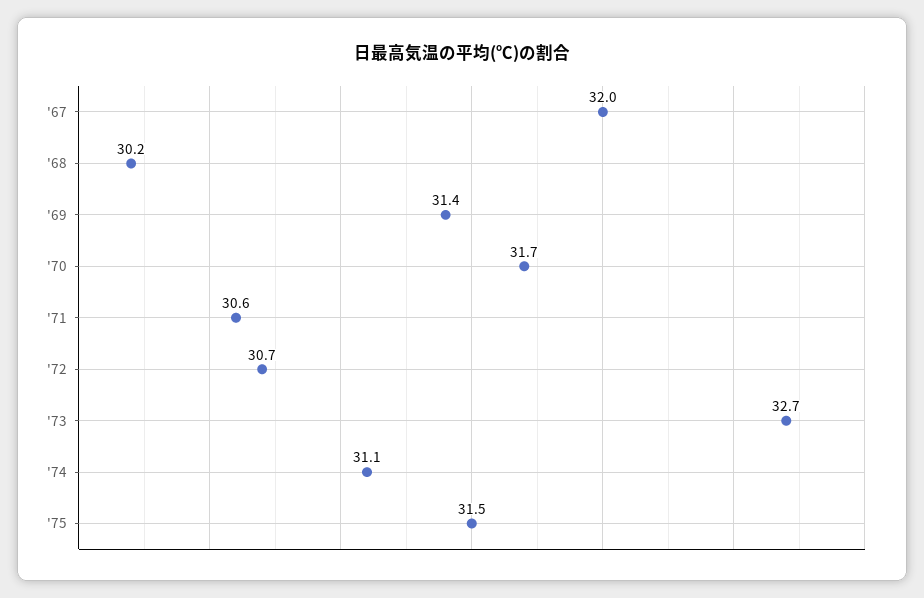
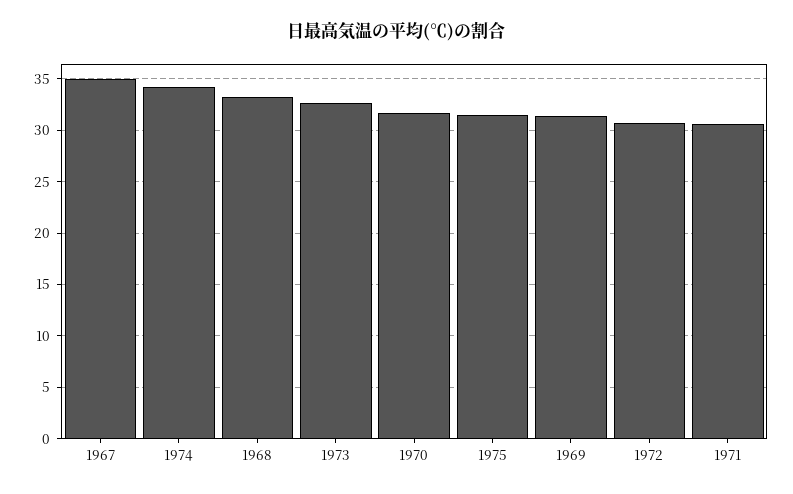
  {
-   "'67": 32,
+   "'67": 35,
-   "'68": 30.2,
+   "'68": 33,
    "'69": 31.4,
    "'70": 31.7,
    "'71": 30.6,
    "'72": 30.7,
    "'73": 32.7,
-   "'74": 31.1,
+   "'74": 34,
    "'75": 31.5
  }

